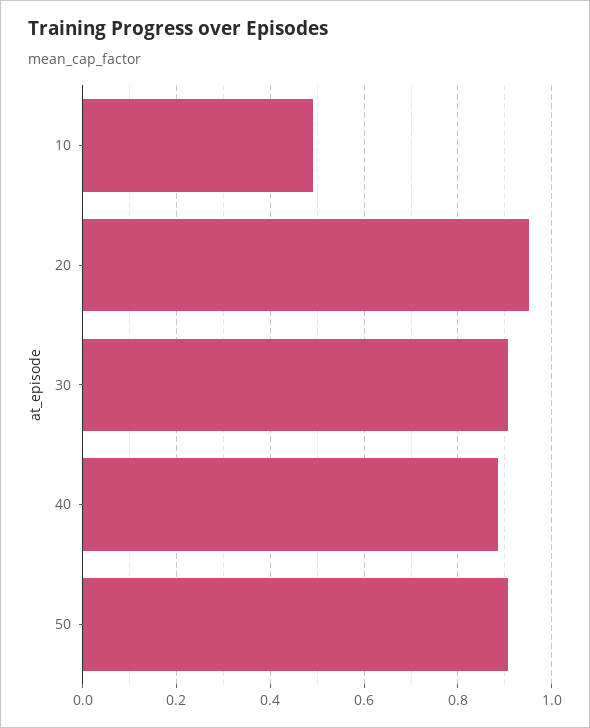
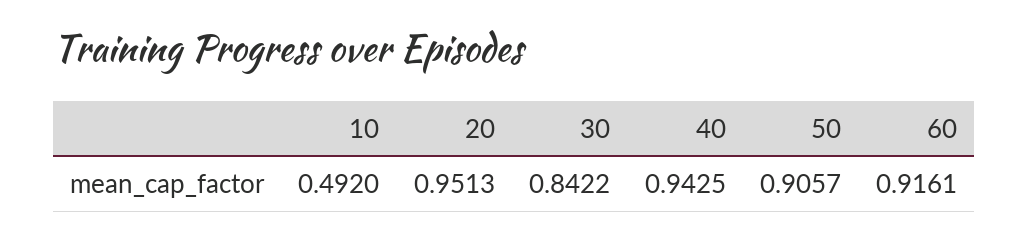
  {
    "10": 0.492,
    "20": 0.9513,
-   "30": 0.9,
+   "30": 0.8422,
-   "40": 0.88,
+   "40": 0.9425,
-   "50": 0.9057
+   "50": 0.9057,
+   "60": 0.9161
  }

